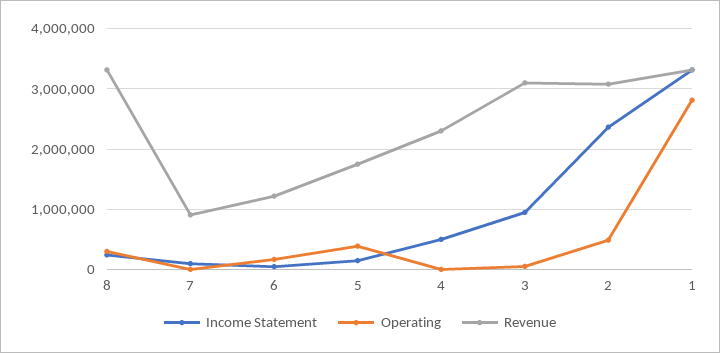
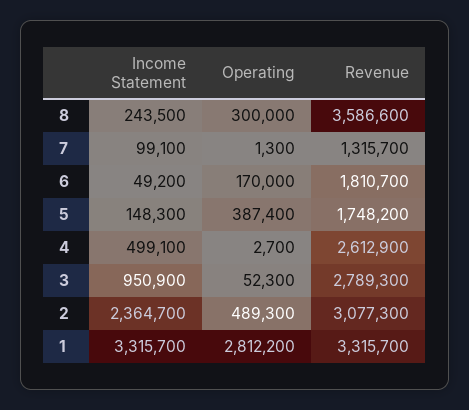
  {
    "Income Statement": {
      "8": 243500,
      "7": 99100,
      "6": 49200,
      "5": 148300,
      "4": 499100,
      "3": 950900,
      "2": 2364700,
      "1": 3315700
    },
    "Operating": {
      "8": 300000,
      "7": 1300,
      "6": 170000,
      "5": 387400,
      "4": 2700,
      "3": 52300,
      "2": 489300,
      "1": 2812200
    },
    "Revenue": {
-     "8": 3300000,
+     "8": 3586600,
-     "7": 900000,
+     "7": 1315700,
-     "6": 1200000,
+     "6": 1810700,
      "5": 1748200,
-     "4": 2300000,
+     "4": 2612900,
-     "3": 3100000,
+     "3": 2789300,
      "2": 3077300,
      "1": 3315700
    }
  }

